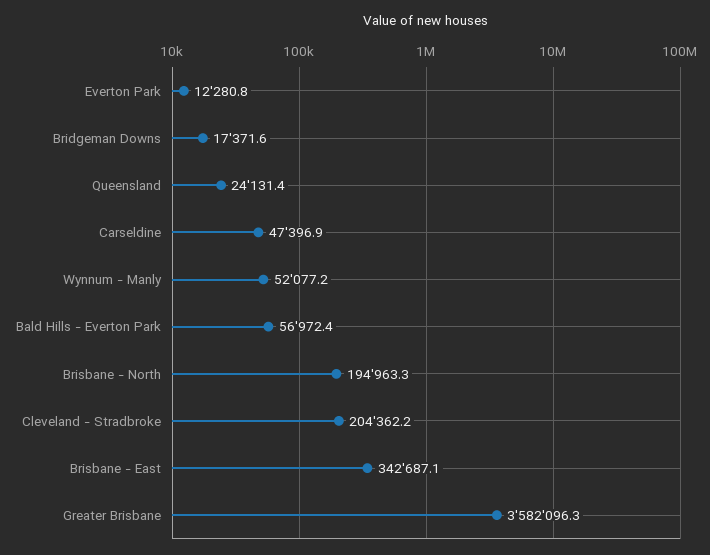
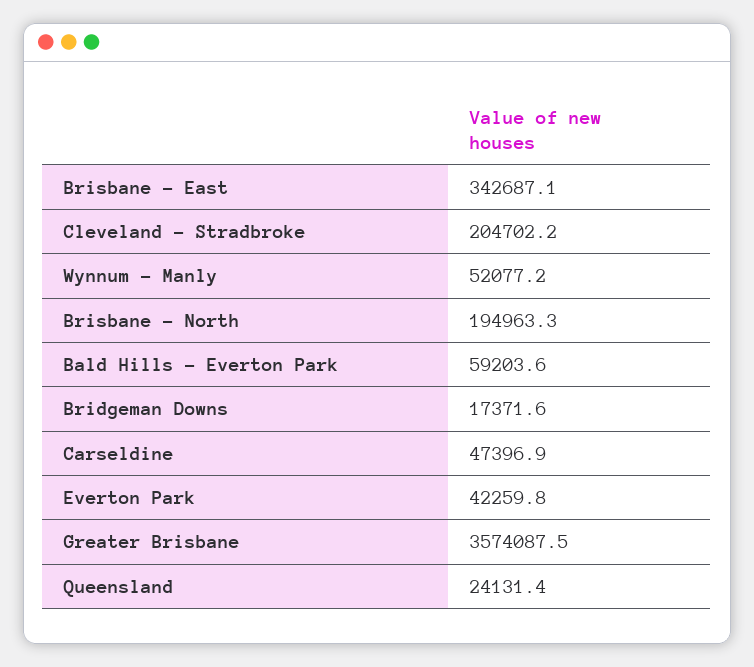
  {
-   "Everton Park": 12280.8,
+   "Everton Park": 42259.8,
    "Bridgeman Downs": 17371.6,
    "Queensland": 24131.4,
    "Carseldine": 47396.9,
    "Wynnum - Manly": 52077.2,
-   "Bald Hills - Everton Park": 56972.4,
+   "Bald Hills - Everton Park": 59203.6,
    "Brisbane - North": 194963.3,
-   "Cleveland - Stradbroke": 204362.2,
+   "Cleveland - Stradbroke": 204702.2,
    "Brisbane - East": 342687.1,
-   "Greater Brisbane": 3582096.3
+   "Greater Brisbane": 3574087.5
  }

